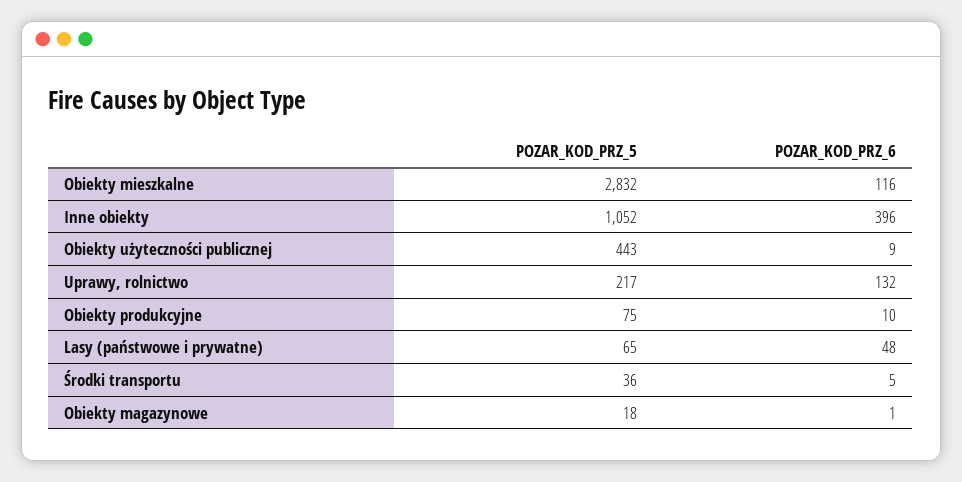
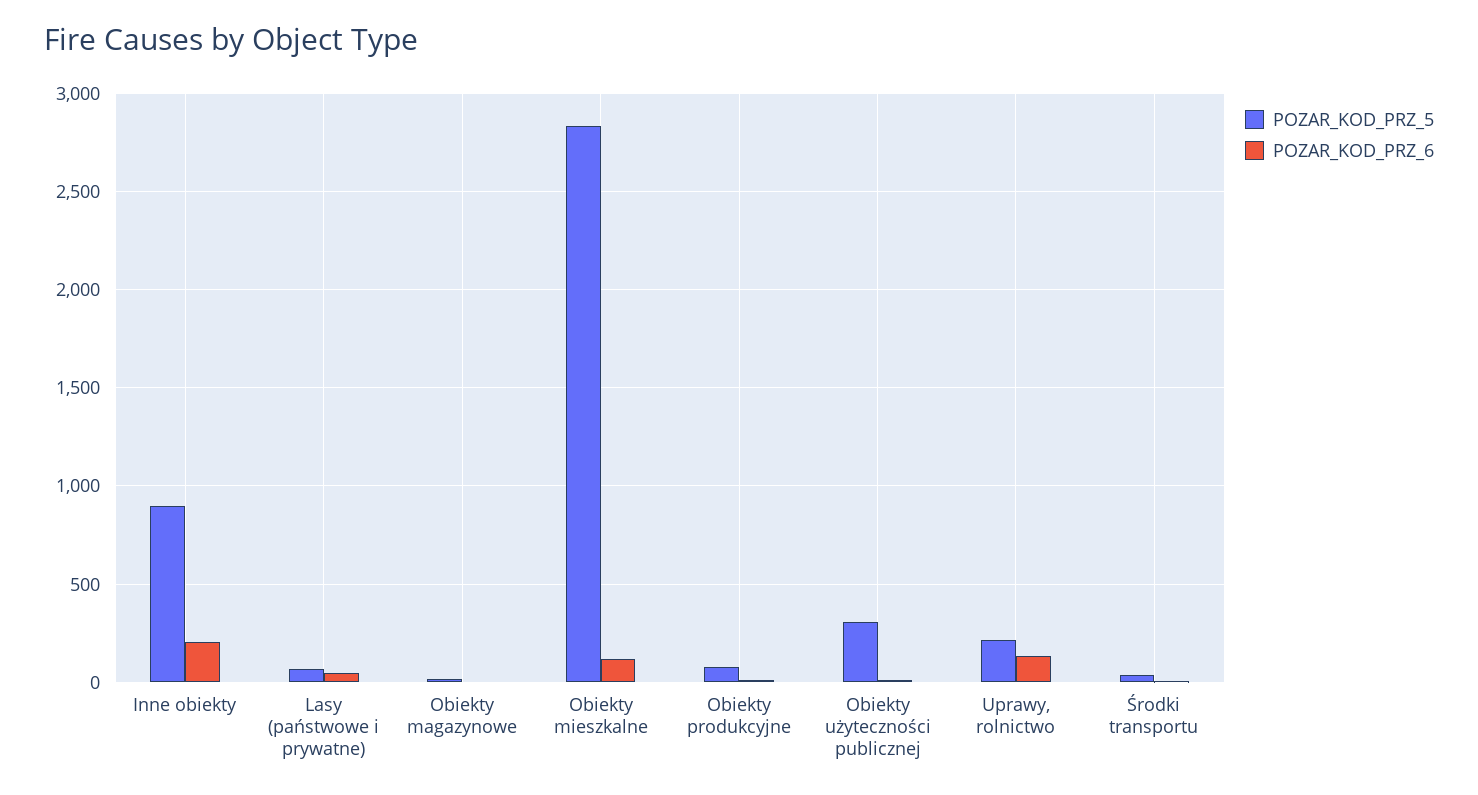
  {
    "POZAR_KOD_PRZ_5": {
      "Obiekty mieszkalne": 2832,
-     "Inne obiekty": 1052,
+     "Inne obiekty": 900,
-     "Obiekty użyteczności publicznej": 443,
+     "Obiekty użyteczności publicznej": 300,
      "Uprawy, rolnictwo": 217,
      "Obiekty produkcyjne": 75,
      "Lasy (państwowe i prywatne)": 65,
      "Środki transportu": 36,
      "Obiekty magazynowe": 18
    },
    "POZAR_KOD_PRZ_6": {
      "Obiekty mieszkalne": 116,
-     "Inne obiekty": 396,
+     "Inne obiekty": 200,
      "Obiekty użyteczności publicznej": 9,
      "Uprawy, rolnictwo": 132,
      "Obiekty produkcyjne": 10,
      "Lasy (państwowe i prywatne)": 48,
      "Środki transportu": 5,
      "Obiekty magazynowe": 1
    }
  }

